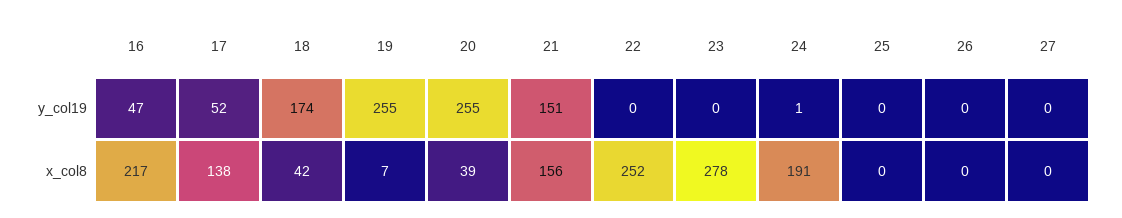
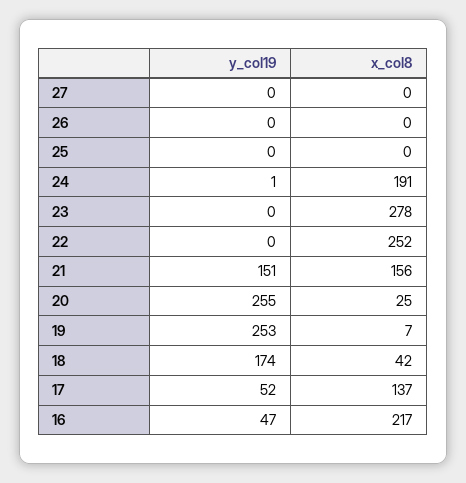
  {
    "16": {
      "y_col19": 47,
      "x_col8": 217
    },
    "17": {
      "y_col19": 52,
-     "x_col8": 138
+     "x_col8": 137
    },
    "18": {
      "y_col19": 174,
      "x_col8": 42
    },
    "19": {
-     "y_col19": 255,
+     "y_col19": 253,
      "x_col8": 7
    },
    "20": {
      "y_col19": 255,
-     "x_col8": 39
+     "x_col8": 25
    },
    "21": {
      "y_col19": 151,
      "x_col8": 156
    },
    "22": {
      "y_col19": 0,
      "x_col8": 252
    },
    "23": {
      "y_col19": 0,
      "x_col8": 278
    },
    "24": {
      "y_col19": 1,
      "x_col8": 191
    },
    "25": {
      "y_col19": 0,
      "x_col8": 0
    },
    "26": {
      "y_col19": 0,
      "x_col8": 0
    },
    "27": {
      "y_col19": 0,
      "x_col8": 0
    }
  }

